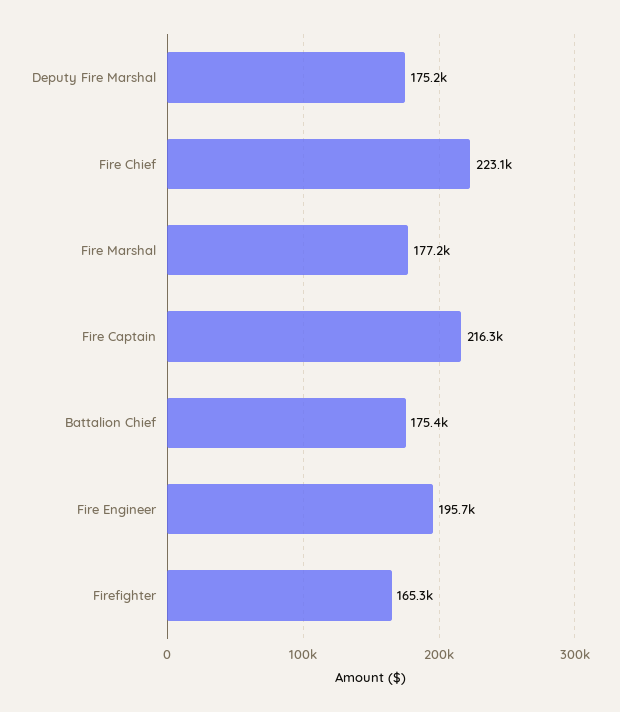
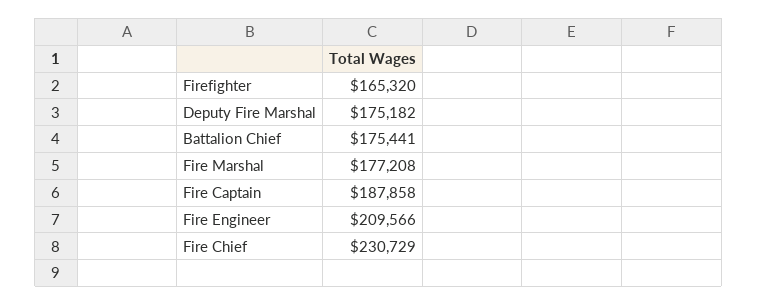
  {
    "Deputy Fire Marshal": 175182,
-   "Fire Chief": 223100,
+   "Fire Chief": 230729,
    "Fire Marshal": 177208,
-   "Fire Captain": 216300,
+   "Fire Captain": 187858,
    "Battalion Chief": 175441,
-   "Fire Engineer": 195700,
+   "Fire Engineer": 209566,
    "Firefighter": 165320
  }

